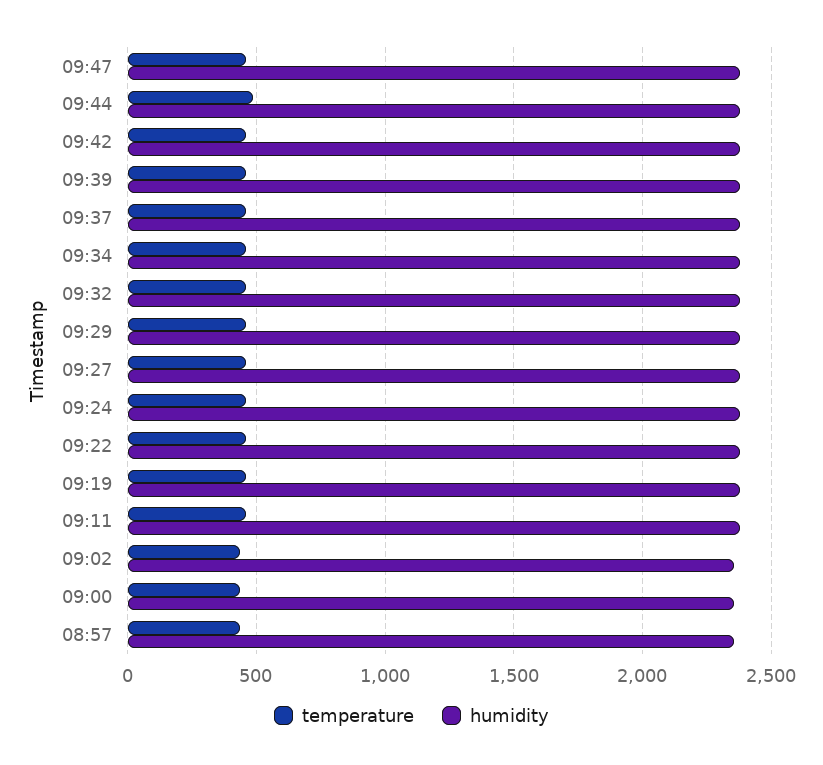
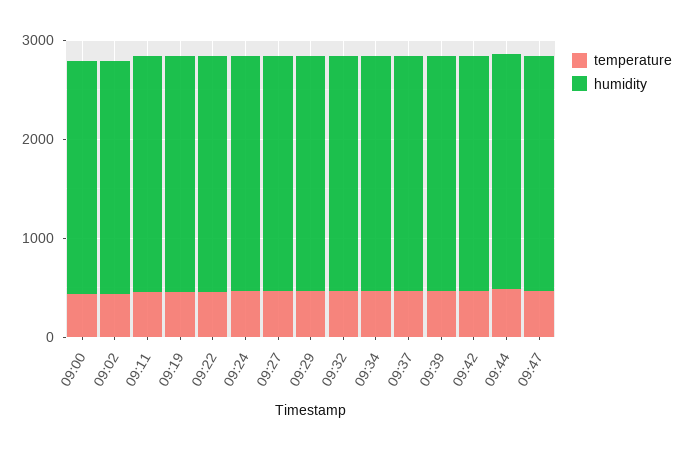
  {
    "temperature": {
      "09:47": 450,
      "09:44": 500,
      "09:42": 450,
      "09:39": 450,
      "09:37": 450,
      "09:34": 450,
      "09:32": 450,
      "09:29": 450,
      "09:27": 450,
      "09:24": 450,
      "09:22": 450,
      "09:19": 450,
      "09:11": 450,
      "09:02": 450,
-     "09:00": 450,
+     "09:00": 450
-     "08:57": 450
    },
    "humidity": {
      "09:47": 2400,
      "09:44": 2400,
      "09:42": 2400,
      "09:39": 2400,
      "09:37": 2400,
      "09:34": 2400,
      "09:32": 2400,
      "09:29": 2400,
      "09:27": 2400,
      "09:24": 2400,
      "09:22": 2400,
      "09:19": 2400,
      "09:11": 2400,
      "09:02": 2350,
-     "09:00": 2350,
+     "09:00": 2350
-     "08:57": 2350
    }
  }

